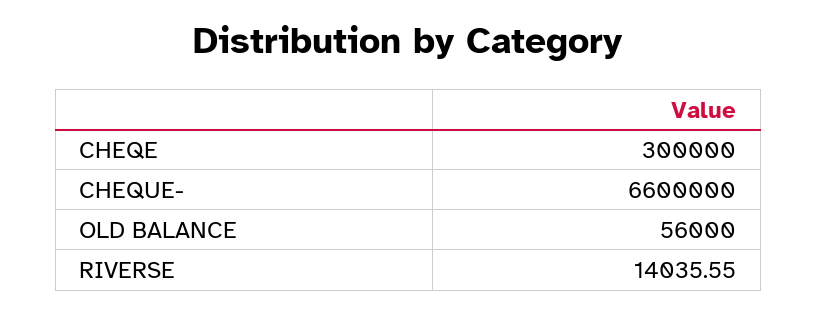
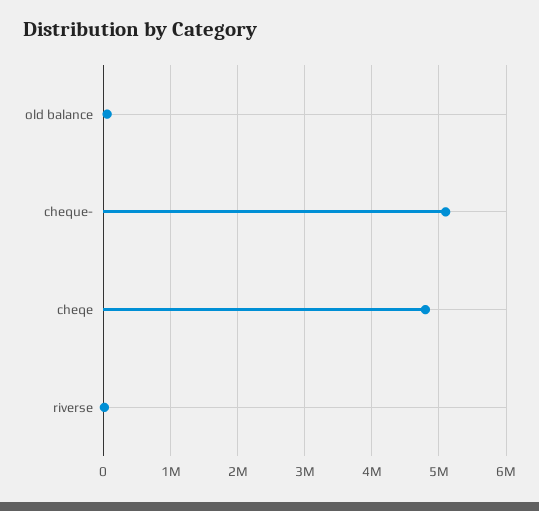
  {
-   "CHEQE": 300000,
+   "CHEQE": 4800000,
-   "CHEQUE-": 6600000,
+   "CHEQUE-": 5100000,
    "OLD BALANCE": 56000,
    "RIVERSE": 14035.55
  }

